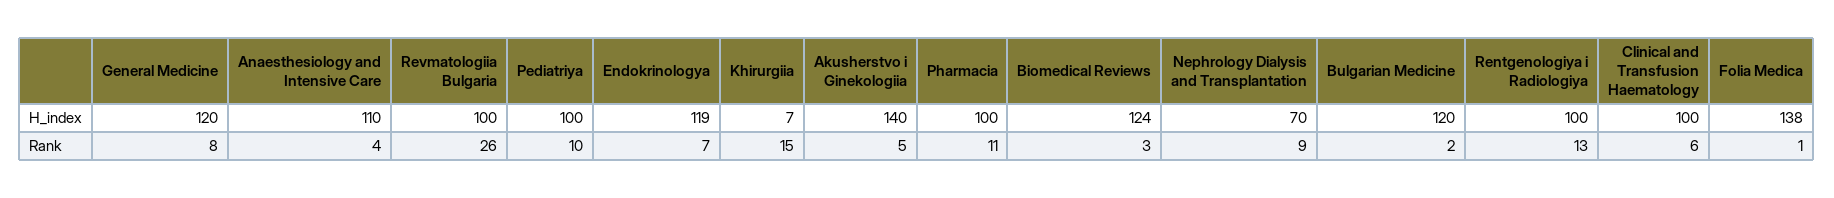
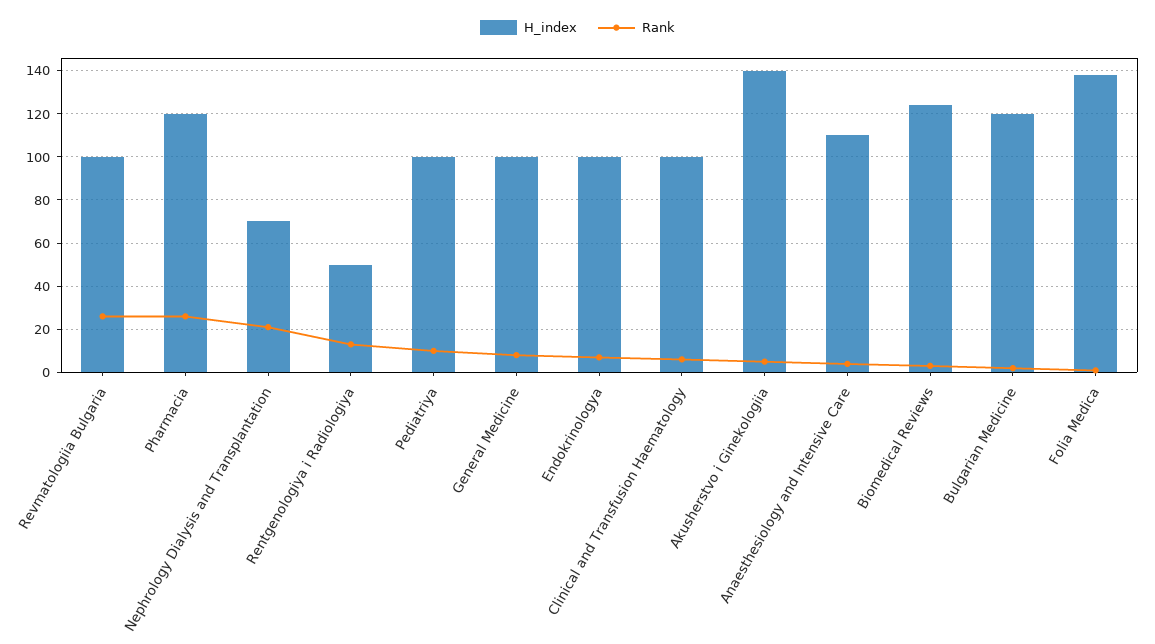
  {
    "H_index": {
-     "General Medicine": 120,
+     "General Medicine": 100,
      "Anaesthesiology and Intensive Care": 110,
      "Revmatologiia Bulgaria": 100,
      "Pediatriya": 100,
-     "Endokrinologya": 119,
+     "Endokrinologya": 100,
-     "Khirurgiia": 7,
      "Akusherstvo i Ginekologiia": 140,
-     "Pharmacia": 100,
+     "Pharmacia": 120,
      "Biomedical Reviews": 124,
      "Nephrology Dialysis and Transplantation": 70,
      "Bulgarian Medicine": 120,
-     "Rentgenologiya i Radiologiya": 100,
+     "Rentgenologiya i Radiologiya": 50,
      "Clinical and Transfusion Haematology": 100,
      "Folia Medica": 138
    },
    "Rank": {
      "General Medicine": 8,
      "Anaesthesiology and Intensive Care": 4,
      "Revmatologiia Bulgaria": 26,
      "Pediatriya": 10,
      "Endokrinologya": 7,
-     "Khirurgiia": 15,
      "Akusherstvo i Ginekologiia": 5,
-     "Pharmacia": 11,
+     "Pharmacia": 25,
      "Biomedical Reviews": 3,
-     "Nephrology Dialysis and Transplantation": 9,
+     "Nephrology Dialysis and Transplantation": 20,
      "Bulgarian Medicine": 2,
      "Rentgenologiya i Radiologiya": 13,
      "Clinical and Transfusion Haematology": 6,
      "Folia Medica": 1
    }
  }

